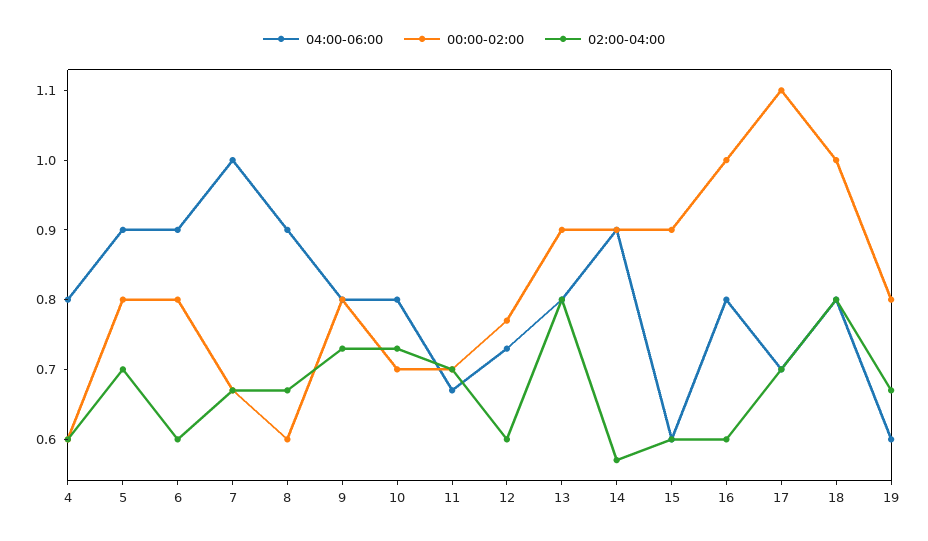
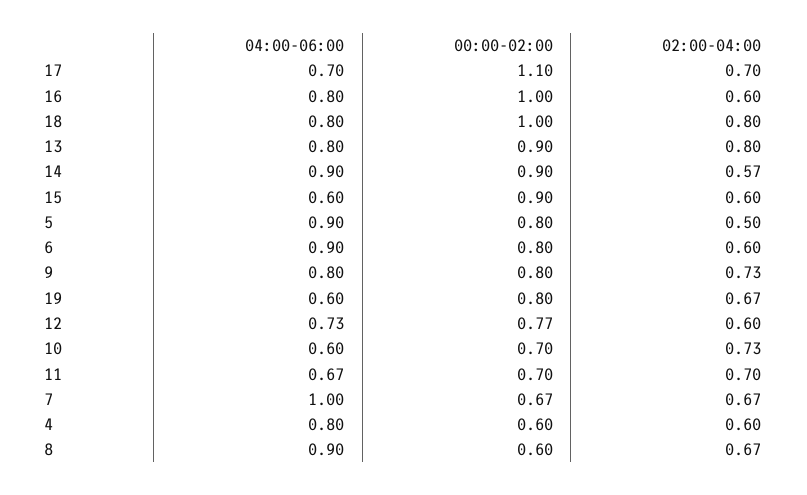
  {
    "04:00-06:00": {
      "4": 0.8,
      "5": 0.9,
      "6": 0.9,
      "7": 1,
      "8": 0.9,
      "9": 0.8,
-     "10": 0.8,
+     "10": 0.6,
      "11": 0.67,
      "12": 0.73,
      "13": 0.8,
      "14": 0.9,
      "15": 0.6,
      "16": 0.8,
      "17": 0.7,
      "18": 0.8,
      "19": 0.6
    },
    "00:00-02:00": {
      "4": 0.6,
      "5": 0.8,
      "6": 0.8,
      "7": 0.67,
      "8": 0.6,
      "9": 0.8,
      "10": 0.7,
      "11": 0.7,
      "12": 0.77,
      "13": 0.9,
      "14": 0.9,
      "15": 0.9,
      "16": 1,
      "17": 1.1,
      "18": 1,
      "19": 0.8
    },
    "02:00-04:00": {
      "4": 0.6,
-     "5": 0.7,
+     "5": 0.5,
      "6": 0.6,
      "7": 0.67,
      "8": 0.67,
      "9": 0.73,
      "10": 0.73,
      "11": 0.7,
      "12": 0.6,
      "13": 0.8,
      "14": 0.57,
      "15": 0.6,
      "16": 0.6,
      "17": 0.7,
      "18": 0.8,
      "19": 0.67
    }
  }

